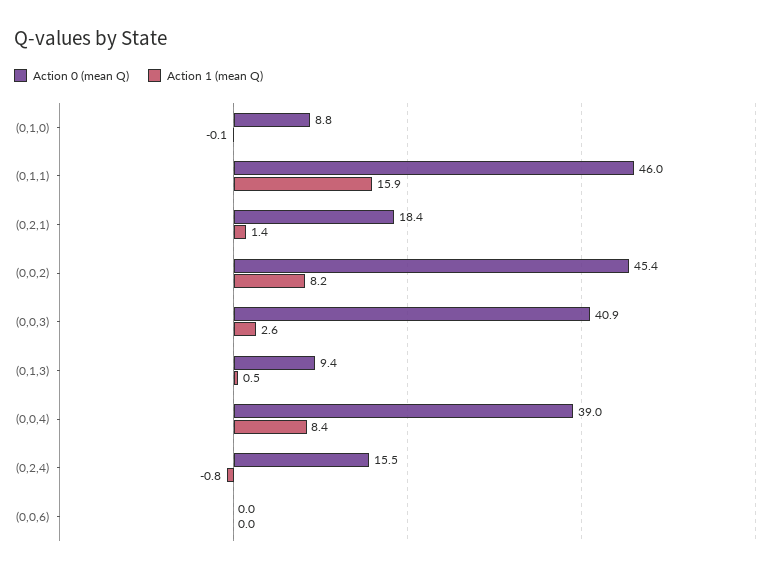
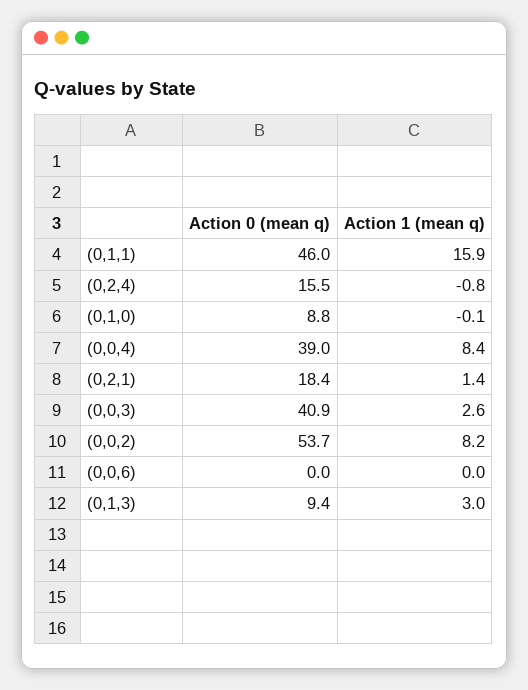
  {
    "Action 0 (mean Q)": {
      "(0,1,0)": 8.8,
      "(0,1,1)": 46,
      "(0,2,1)": 18.4,
-     "(0,0,2)": 45.4,
+     "(0,0,2)": 53.7,
      "(0,0,3)": 40.9,
      "(0,1,3)": 9.4,
      "(0,0,4)": 39,
      "(0,2,4)": 15.5,
      "(0,0,6)": 0
    },
    "Action 1 (mean Q)": {
      "(0,1,0)": -0.1,
      "(0,1,1)": 15.9,
      "(0,2,1)": 1.4,
      "(0,0,2)": 8.2,
      "(0,0,3)": 2.6,
-     "(0,1,3)": 0.5,
+     "(0,1,3)": 3,
      "(0,0,4)": 8.4,
      "(0,2,4)": -0.8,
      "(0,0,6)": 0
    }
  }

